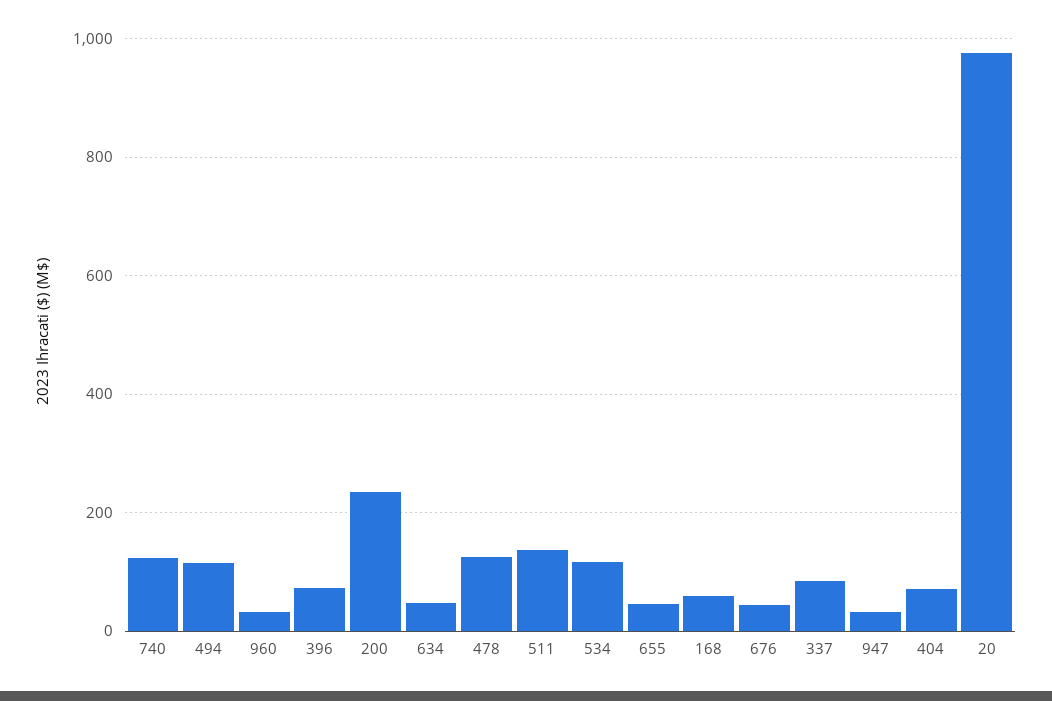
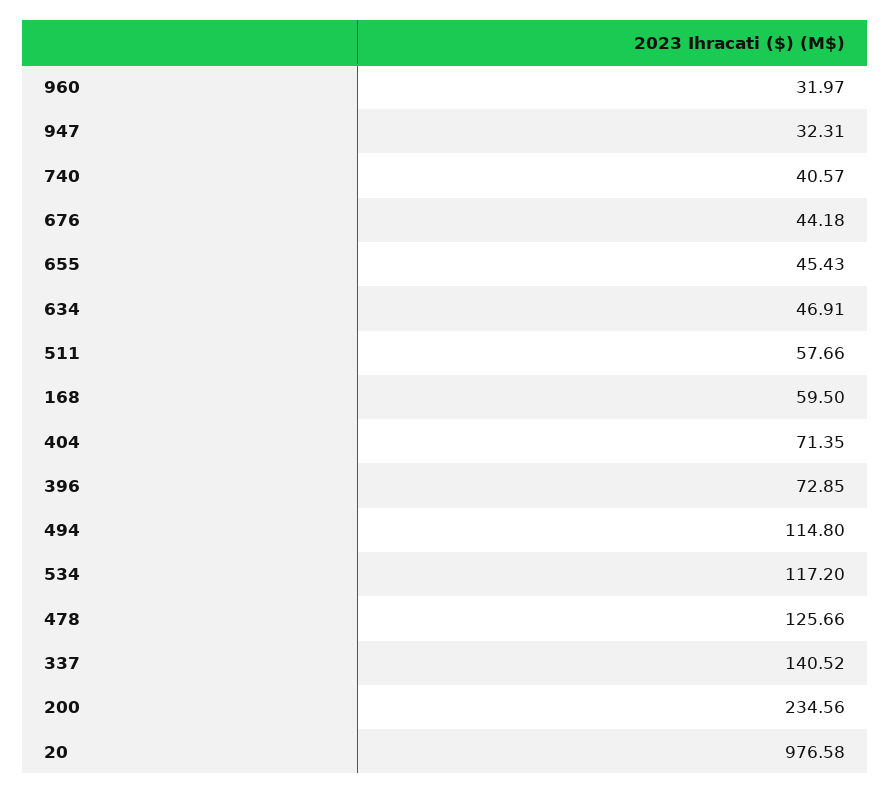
  {
-   "740": 120,
+   "740": 40.57,
    "494": 114.8,
    "960": 31.97,
    "396": 72.85,
    "200": 234.56,
    "634": 46.91,
    "478": 125.66,
-   "511": 140,
+   "511": 57.66,
    "534": 117.2,
    "655": 45.43,
    "168": 59.5,
    "676": 44.18,
-   "337": 80,
+   "337": 140.52,
    "947": 32.31,
    "404": 71.35,
    "20": 976.58
  }

